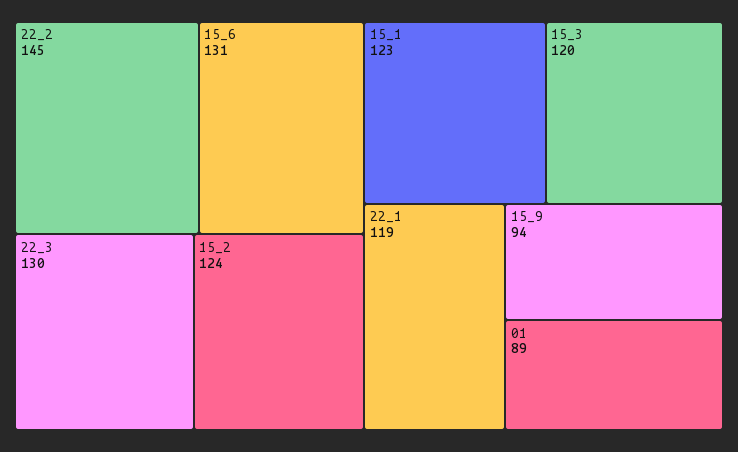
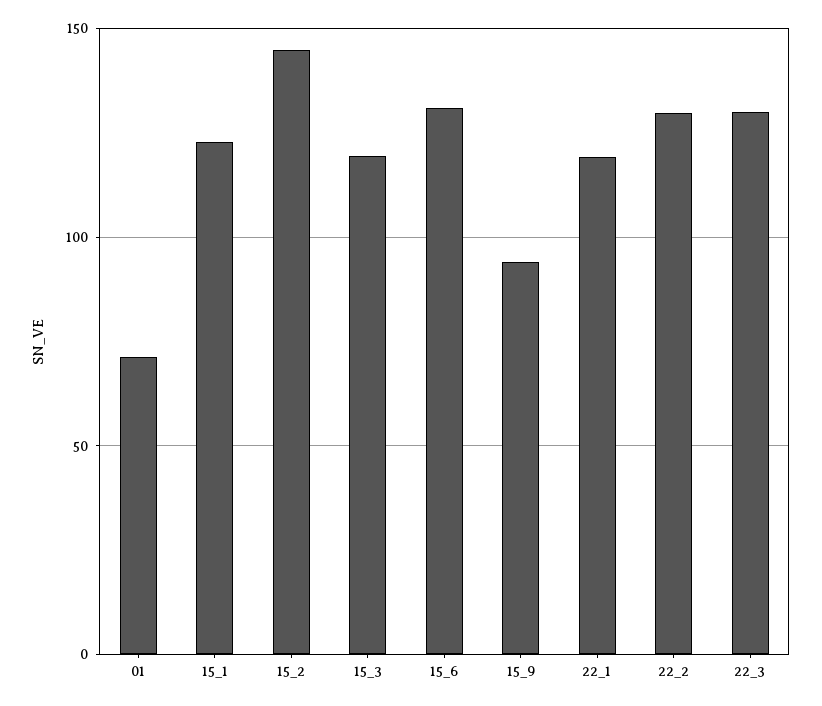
  {
-   "22_2": 145,
+   "22_2": 130,
    "15_6": 131,
    "22_3": 130,
-   "15_2": 124,
+   "15_2": 145,
    "15_1": 123,
    "15_3": 120,
    "22_1": 119,
    "15_9": 94,
-   "01": 89
+   "01": 70
  }

